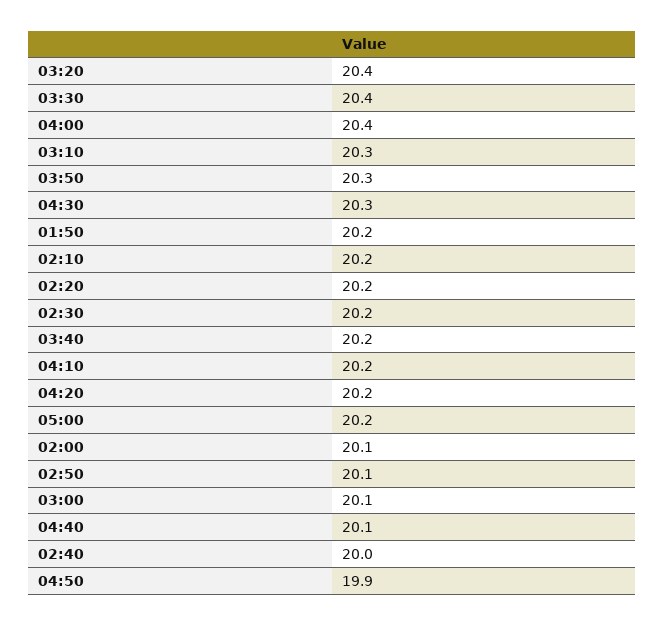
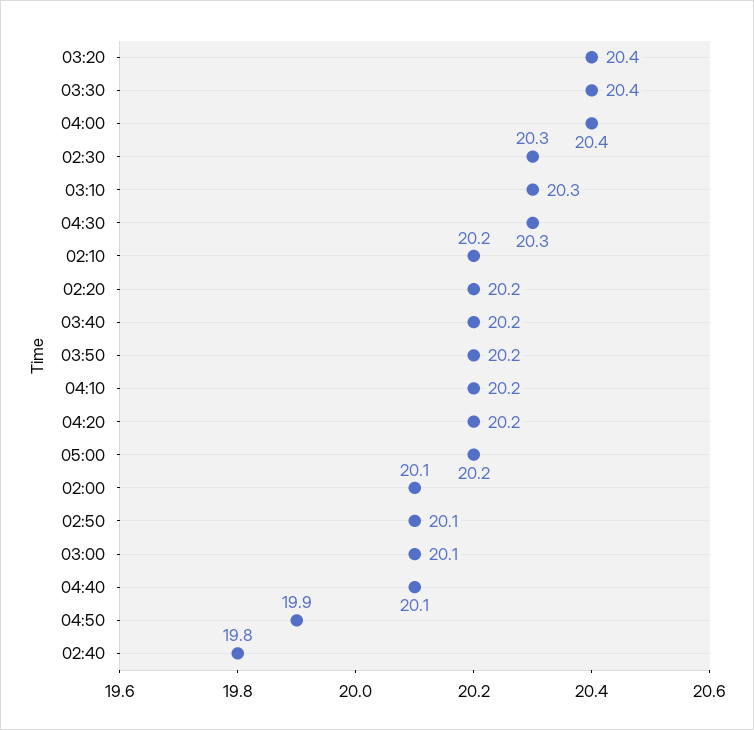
  {
    "03:20": 20.4,
    "03:30": 20.4,
    "04:00": 20.4,
    "03:10": 20.3,
-   "03:50": 20.3,
+   "03:50": 20.2,
    "04:30": 20.3,
-   "01:50": 20.2,
    "02:10": 20.2,
    "02:20": 20.2,
-   "02:30": 20.2,
+   "02:30": 20.3,
    "03:40": 20.2,
    "04:10": 20.2,
    "04:20": 20.2,
    "05:00": 20.2,
    "02:00": 20.1,
    "02:50": 20.1,
    "03:00": 20.1,
    "04:40": 20.1,
-   "02:40": 20,
+   "02:40": 19.8,
    "04:50": 19.9
  }

